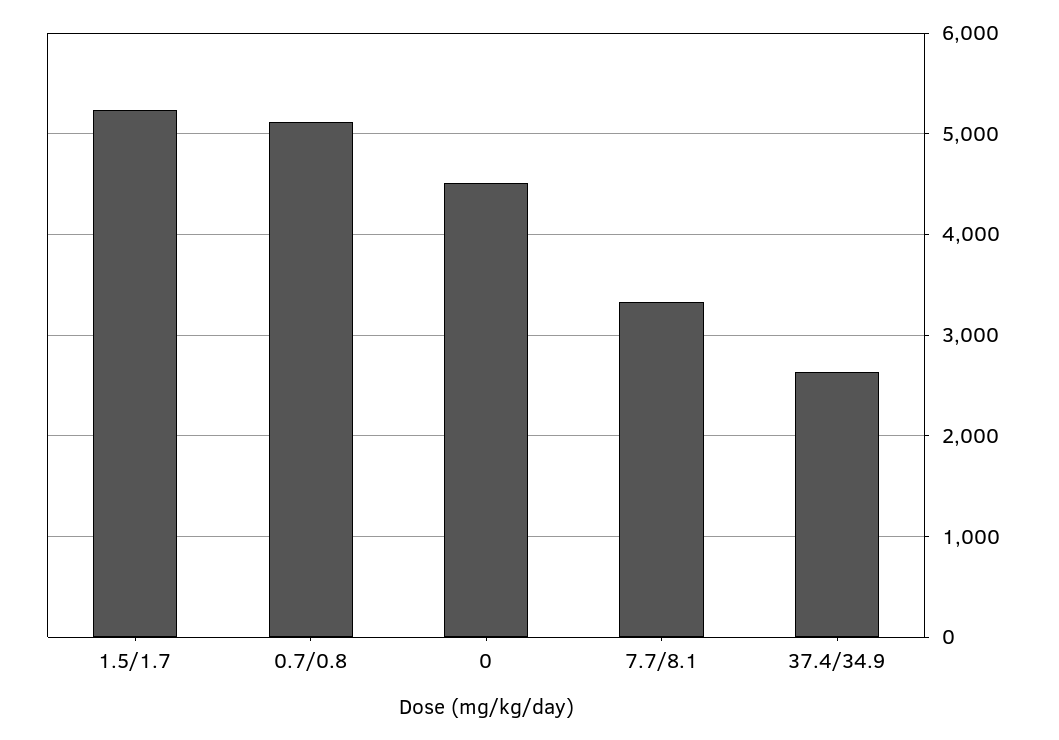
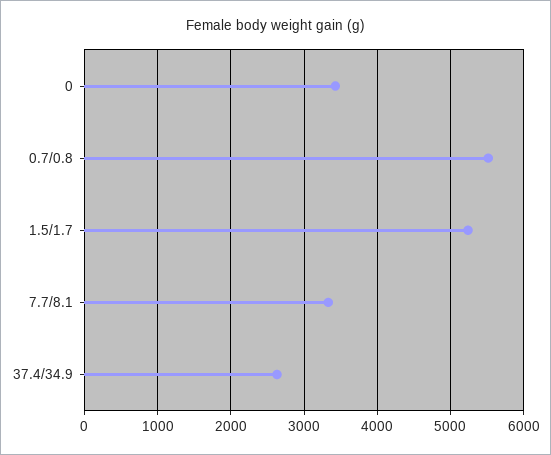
  {
    "1.5/1.7": 5200,
-   "0.7/0.8": 5100,
+   "0.7/0.8": 5500,
-   "0": 4500,
+   "0": 3400,
    "7.7/8.1": 3300,
    "37.4/34.9": 2600
  }

